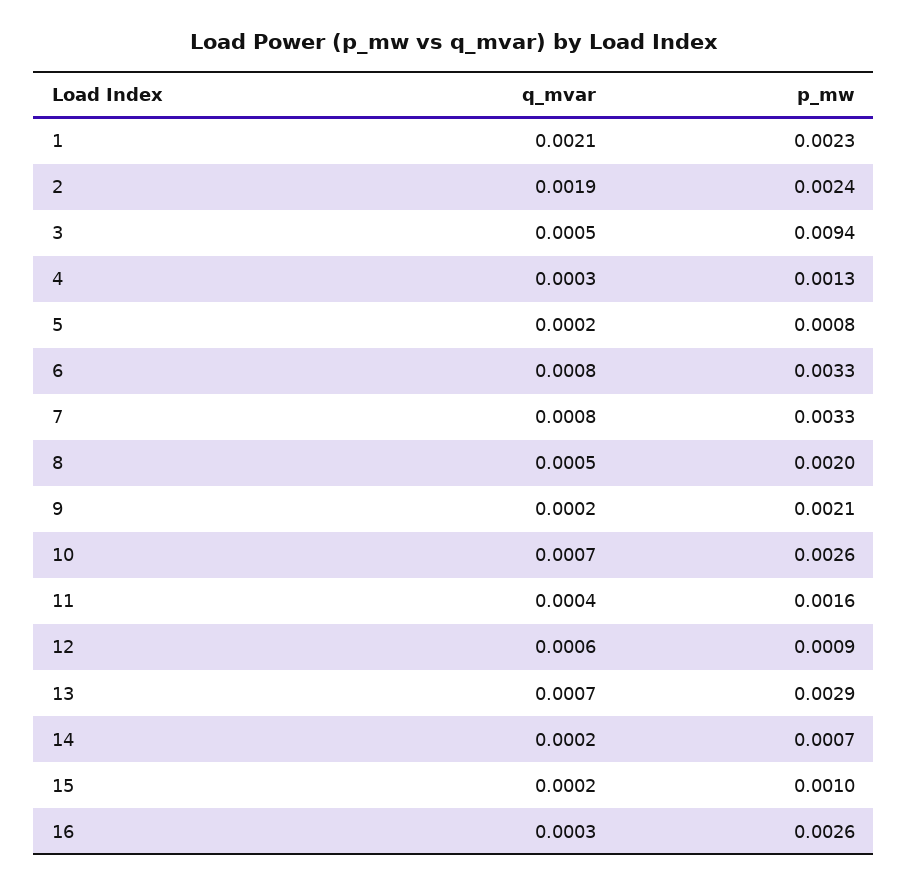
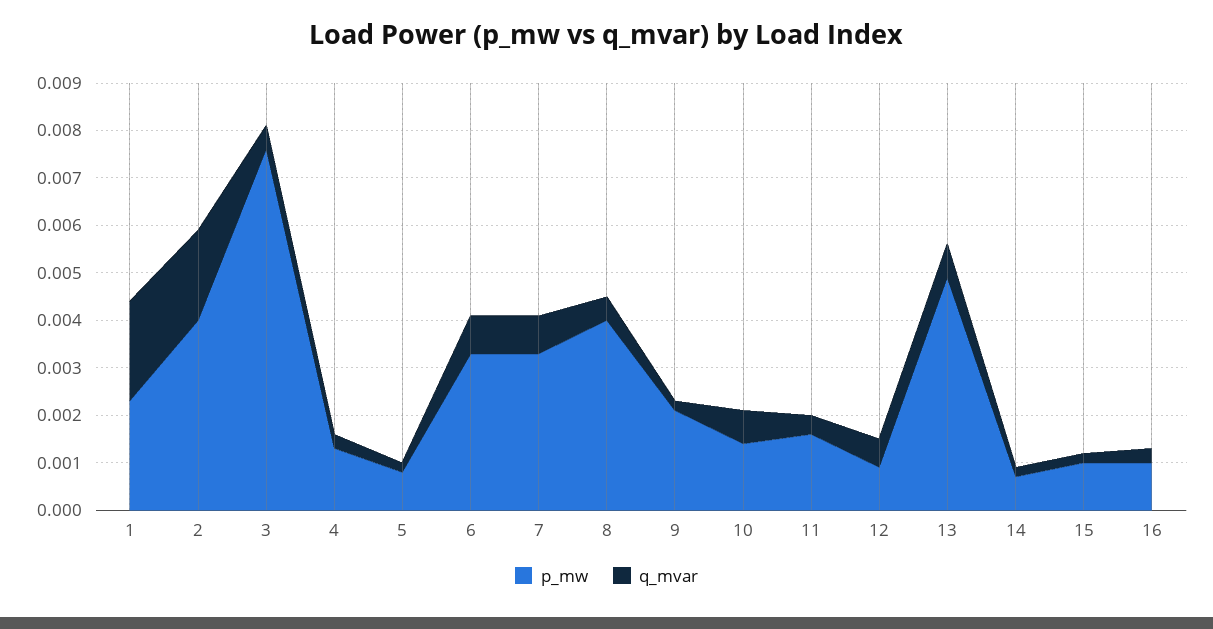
  {
    "q_mvar": {
      "1": 0.0021,
      "2": 0.0019,
      "3": 0.0005,
      "4": 0.0003,
      "5": 0.0002,
      "6": 0.0008,
      "7": 0.0008,
      "8": 0.0005,
      "9": 0.0002,
      "10": 0.0007,
      "11": 0.0004,
      "12": 0.0006,
      "13": 0.0007,
      "14": 0.0002,
      "15": 0.0002,
      "16": 0.0003
    },
    "p_mw": {
      "1": 0.0023,
-     "2": 0.0024,
+     "2": 0.004,
-     "3": 0.0094,
+     "3": 0.0075,
      "4": 0.0013,
      "5": 0.0008,
      "6": 0.0033,
      "7": 0.0033,
-     "8": 0.002,
+     "8": 0.004,
      "9": 0.0021,
-     "10": 0.0026,
+     "10": 0.0015,
      "11": 0.0016,
      "12": 0.0009,
-     "13": 0.0029,
+     "13": 0.005,
      "14": 0.0007,
      "15": 0.001,
-     "16": 0.0026
+     "16": 0.001
    }
  }

